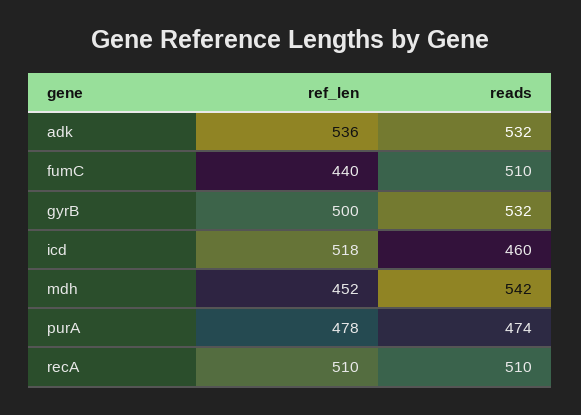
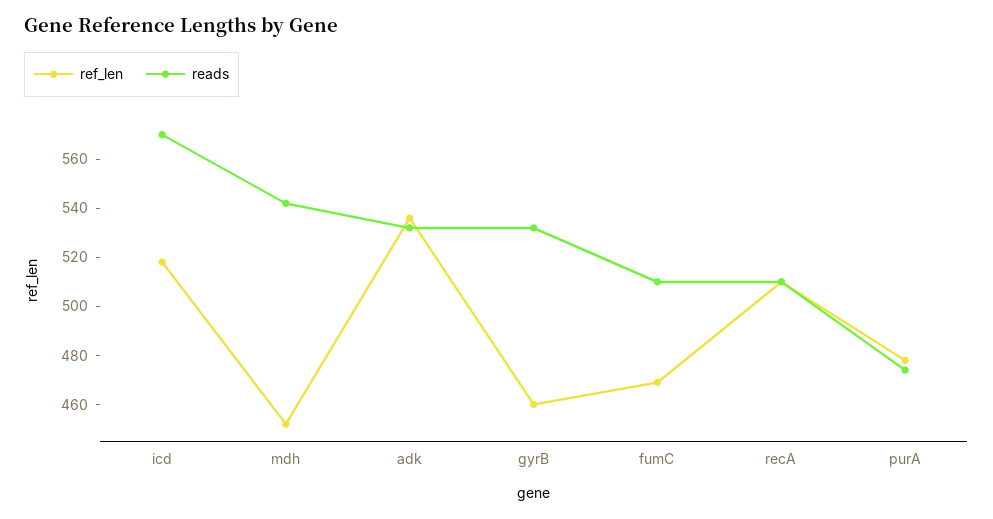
  {
    "ref_len": {
      "adk": 536,
-     "fumC": 440,
+     "fumC": 470,
-     "gyrB": 500,
+     "gyrB": 460,
      "icd": 518,
      "mdh": 452,
      "purA": 478,
      "recA": 510
    },
    "reads": {
      "adk": 532,
      "fumC": 510,
      "gyrB": 532,
-     "icd": 460,
+     "icd": 570,
      "mdh": 542,
      "purA": 474,
      "recA": 510
    }
  }

